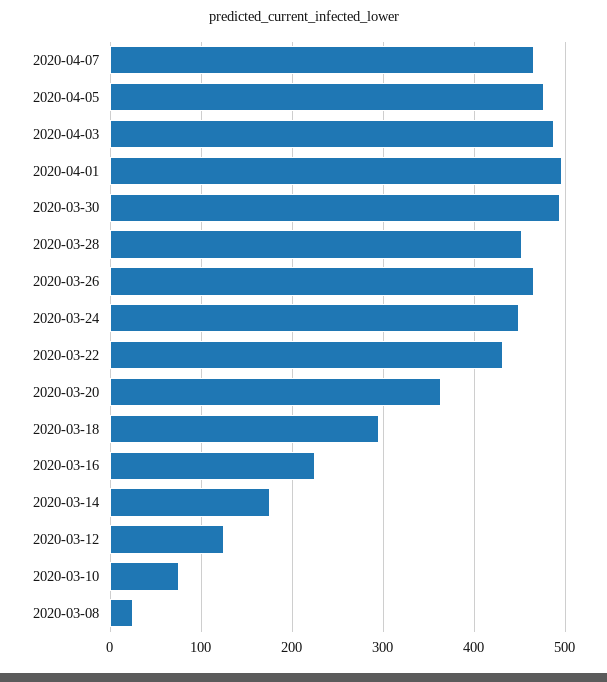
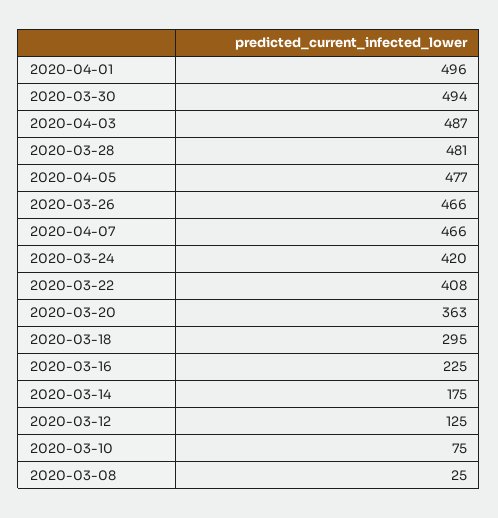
  {
    "2020-04-07": 466,
    "2020-04-05": 477,
    "2020-04-03": 487,
    "2020-04-01": 496,
    "2020-03-30": 494,
-   "2020-03-28": 450,
+   "2020-03-28": 481,
    "2020-03-26": 466,
-   "2020-03-24": 450,
+   "2020-03-24": 420,
-   "2020-03-22": 430,
+   "2020-03-22": 408,
    "2020-03-20": 363,
    "2020-03-18": 295,
    "2020-03-16": 225,
    "2020-03-14": 175,
    "2020-03-12": 125,
    "2020-03-10": 75,
    "2020-03-08": 25
  }

